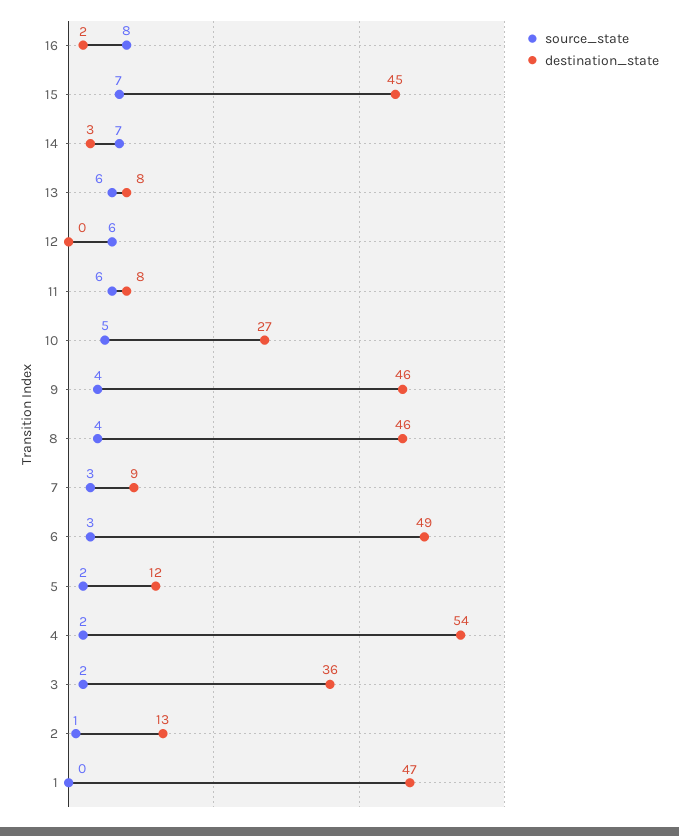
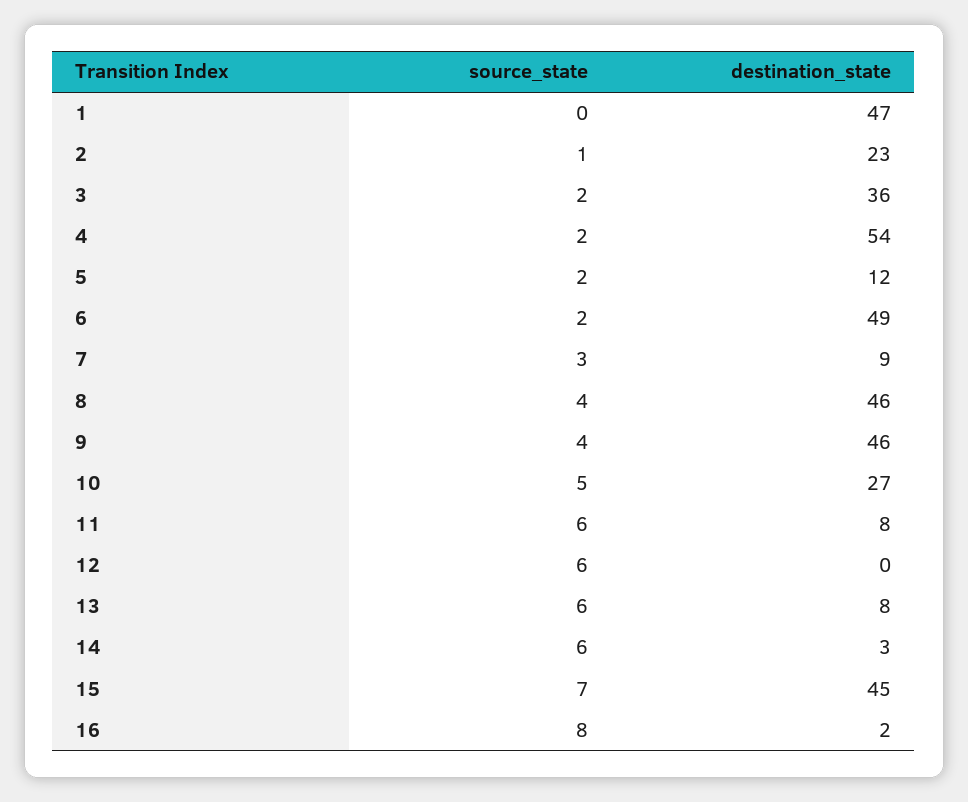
  {
    "source_state": {
      "16": 8,
      "15": 7,
-     "14": 7,
+     "14": 6,
      "13": 6,
      "12": 6,
      "11": 6,
      "10": 5,
      "9": 4,
      "8": 4,
      "7": 3,
-     "6": 3,
+     "6": 2,
      "5": 2,
      "4": 2,
      "3": 2,
      "2": 1,
      "1": 0
    },
    "destination_state": {
      "16": 2,
      "15": 45,
      "14": 3,
      "13": 8,
      "12": 0,
      "11": 8,
      "10": 27,
      "9": 46,
      "8": 46,
      "7": 9,
      "6": 49,
      "5": 12,
      "4": 54,
      "3": 36,
-     "2": 13,
+     "2": 23,
      "1": 47
    }
  }

